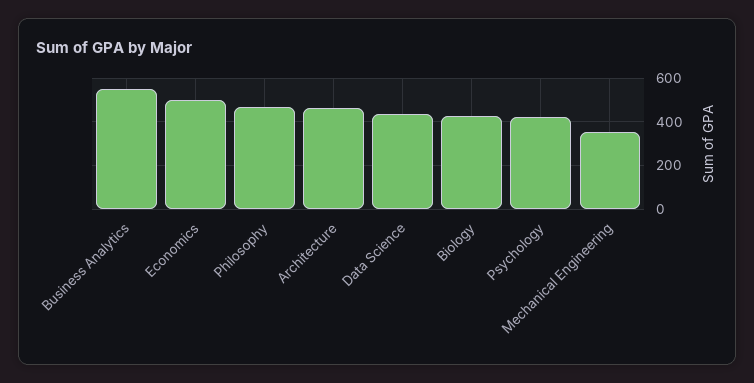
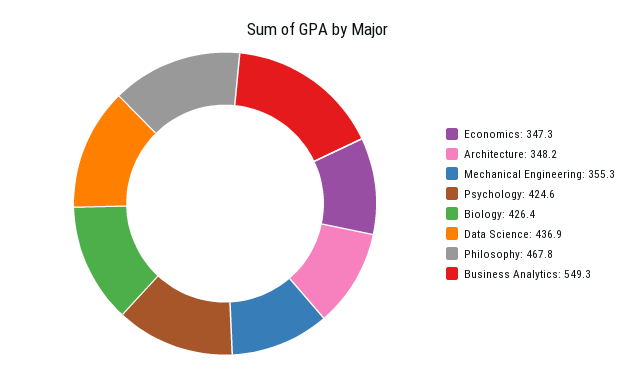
  {
    "Business Analytics": 549.3,
-   "Economics": 500,
+   "Economics": 347.3,
    "Philosophy": 467.8,
-   "Architecture": 450,
+   "Architecture": 348.2,
    "Data Science": 436.9,
    "Biology": 426.4,
    "Psychology": 424.6,
    "Mechanical Engineering": 355.3
  }

